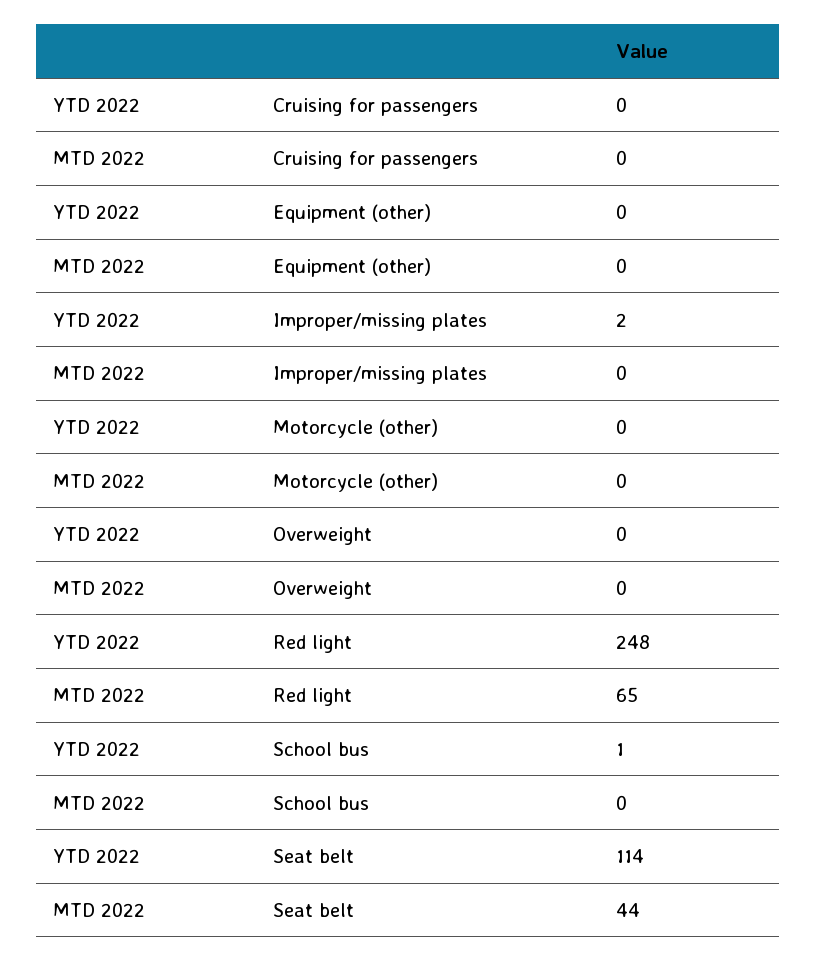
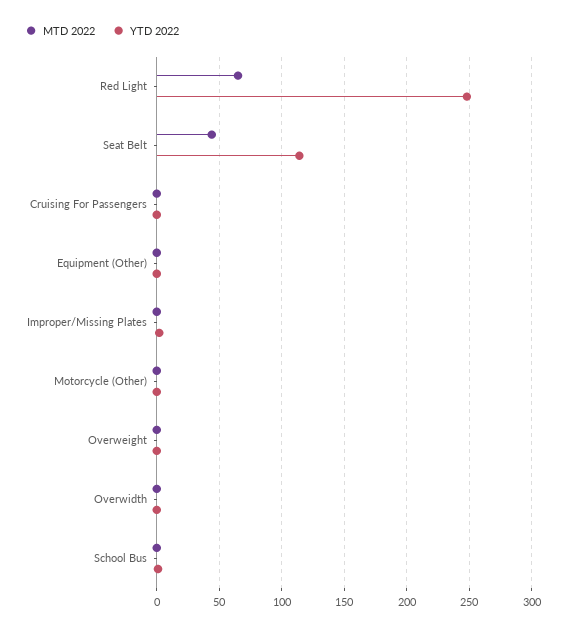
  {
    "YTD 2022": {
      "Cruising for passengers": 0,
      "Equipment (other)": 0,
      "Improper/missing plates": 2,
      "Motorcycle (other)": 0,
      "Overweight": 0,
      "Red light": 248,
      "School bus": 1,
-     "Seat belt": 114
+     "Seat belt": 114,
+     "Overwidth": 0
    },
    "MTD 2022": {
      "Cruising for passengers": 0,
      "Equipment (other)": 0,
      "Improper/missing plates": 0,
      "Motorcycle (other)": 0,
      "Overweight": 0,
      "Red light": 65,
      "School bus": 0,
-     "Seat belt": 44
+     "Seat belt": 44,
+     "Overwidth": 0
    }
  }

